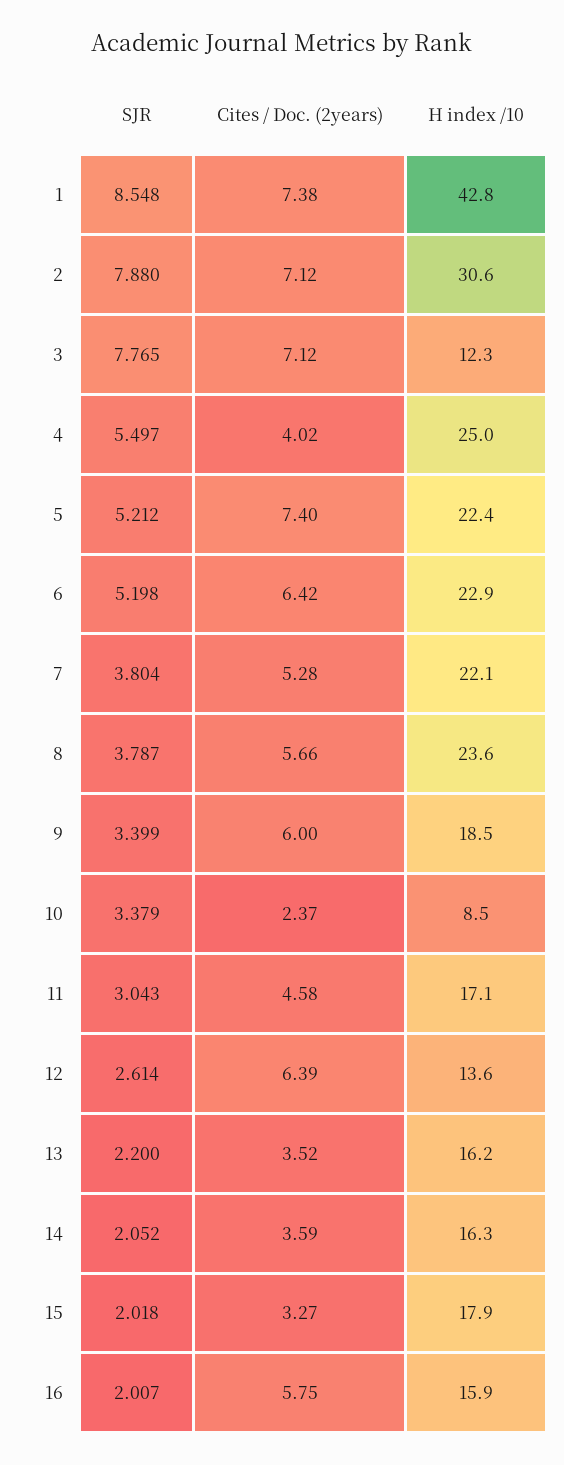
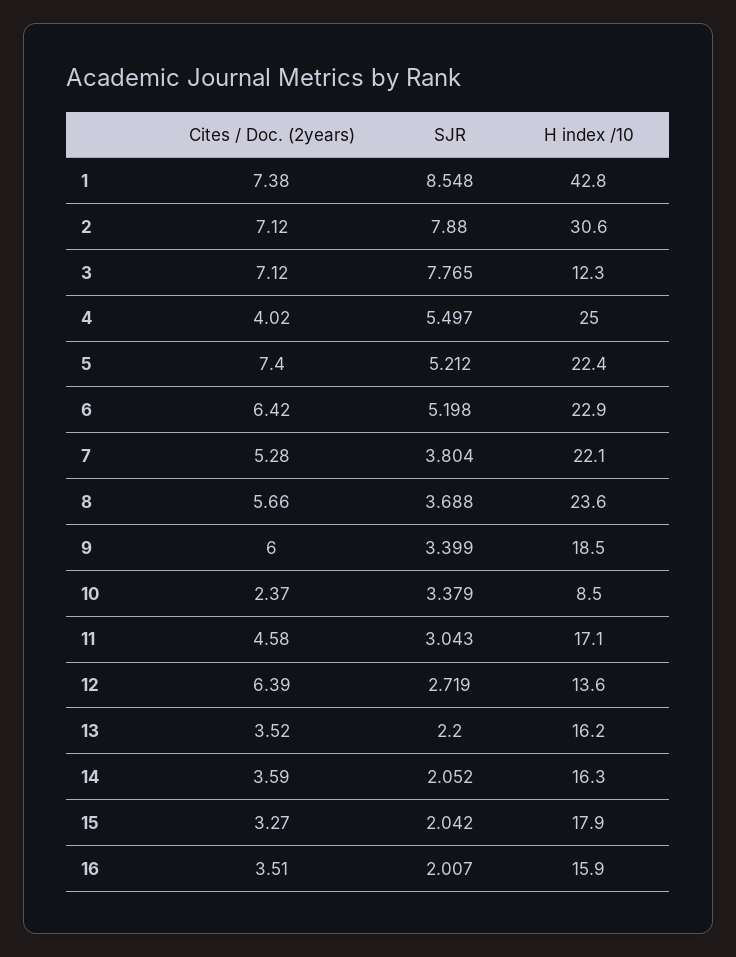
  {
    "SJR": {
      "1": 8.548,
      "2": 7.88,
      "3": 7.765,
      "4": 5.497,
      "5": 5.212,
      "6": 5.198,
      "7": 3.804,
-     "8": 3.787,
+     "8": 3.688,
      "9": 3.399,
      "10": 3.379,
      "11": 3.043,
-     "12": 2.614,
+     "12": 2.719,
      "13": 2.2,
      "14": 2.052,
-     "15": 2.018,
+     "15": 2.042,
      "16": 2.007
    },
    "Cites / Doc. (2years)": {
      "1": 7.38,
      "2": 7.12,
      "3": 7.12,
      "4": 4.02,
      "5": 7.4,
      "6": 6.42,
      "7": 5.28,
      "8": 5.66,
      "9": 6,
      "10": 2.37,
      "11": 4.58,
      "12": 6.39,
      "13": 3.52,
      "14": 3.59,
      "15": 3.27,
-     "16": 5.75
+     "16": 3.51
    },
    "H index /10": {
      "1": 42.8,
      "2": 30.6,
      "3": 12.3,
      "4": 25,
      "5": 22.4,
      "6": 22.9,
      "7": 22.1,
      "8": 23.6,
      "9": 18.5,
      "10": 8.5,
      "11": 17.1,
      "12": 13.6,
      "13": 16.2,
      "14": 16.3,
      "15": 17.9,
      "16": 15.9
    }
  }

